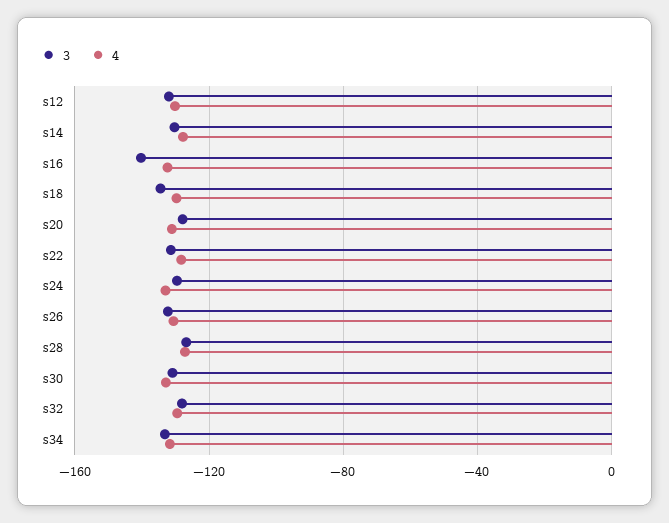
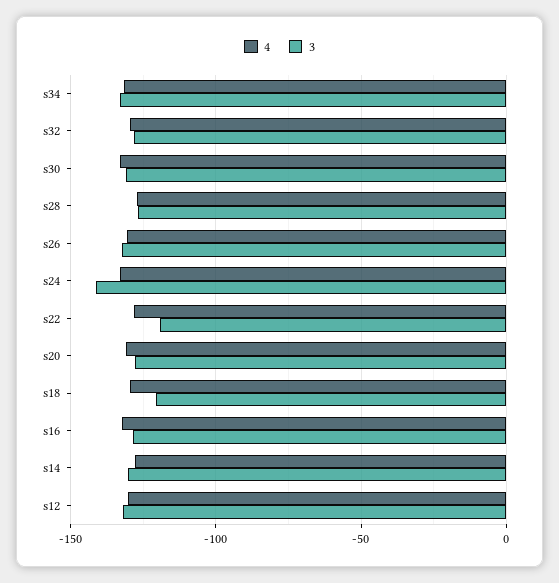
  {
    "3": {
      "s12": -130,
      "s14": -130,
-     "s16": -140,
+     "s16": -130,
-     "s18": -135,
+     "s18": -120,
      "s20": -130,
-     "s22": -130,
+     "s22": -120,
-     "s24": -130,
+     "s24": -140,
      "s26": -130,
      "s28": -125,
      "s30": -130,
      "s32": -130,
      "s34": -135
    },
    "4": {
      "s12": -130,
      "s14": -130,
      "s16": -130,
      "s18": -130,
      "s20": -130,
      "s22": -130,
      "s24": -135,
      "s26": -130,
      "s28": -125,
      "s30": -135,
      "s32": -130,
      "s34": -130
    }
  }

